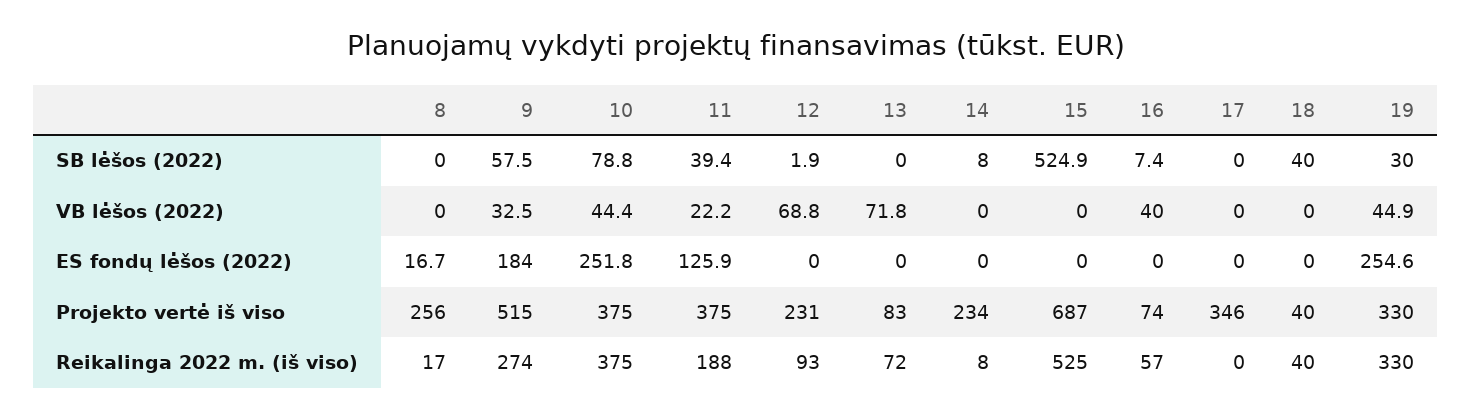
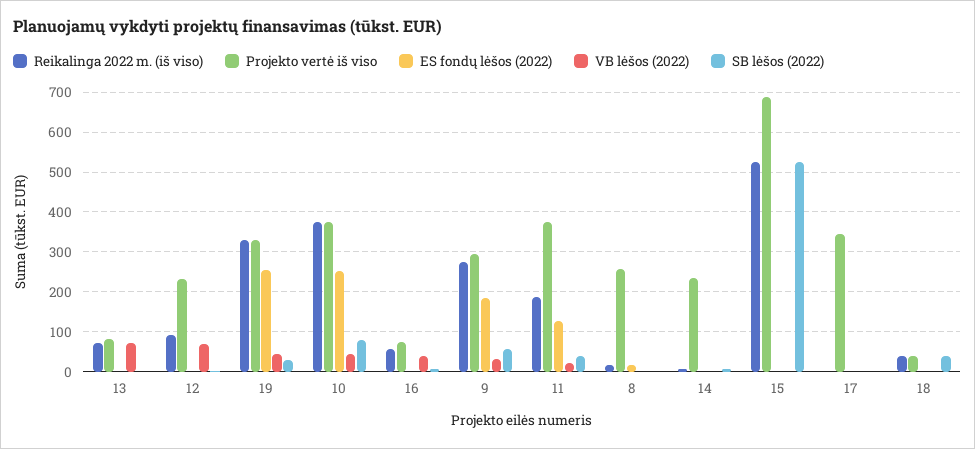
  {
    "SB lėšos (2022)": {
      "8": 0,
      "9": 57.5,
      "10": 78.8,
      "11": 39.4,
      "12": 1.9,
      "13": 0,
      "14": 8,
      "15": 524.9,
      "16": 7.4,
      "17": 0,
      "18": 40,
      "19": 30
    },
    "VB lėšos (2022)": {
      "8": 0,
      "9": 32.5,
      "10": 44.4,
      "11": 22.2,
      "12": 68.8,
      "13": 71.8,
      "14": 0,
      "15": 0,
      "16": 40,
      "17": 0,
      "18": 0,
      "19": 44.9
    },
    "ES fondų lėšos (2022)": {
      "8": 16.7,
      "9": 184,
      "10": 251.8,
      "11": 125.9,
      "12": 0,
      "13": 0,
      "14": 0,
      "15": 0,
      "16": 0,
      "17": 0,
      "18": 0,
      "19": 254.6
    },
    "Projekto vertė iš viso": {
      "8": 256,
-     "9": 515,
+     "9": 300,
      "10": 375,
      "11": 375,
      "12": 231,
      "13": 83,
      "14": 234,
      "15": 687,
      "16": 74,
      "17": 346,
      "18": 40,
      "19": 330
    },
    "Reikalinga 2022 m. (iš viso)": {
      "8": 17,
      "9": 274,
      "10": 375,
      "11": 188,
      "12": 93,
      "13": 72,
      "14": 8,
      "15": 525,
      "16": 57,
      "17": 0,
      "18": 40,
      "19": 330
    }
  }

